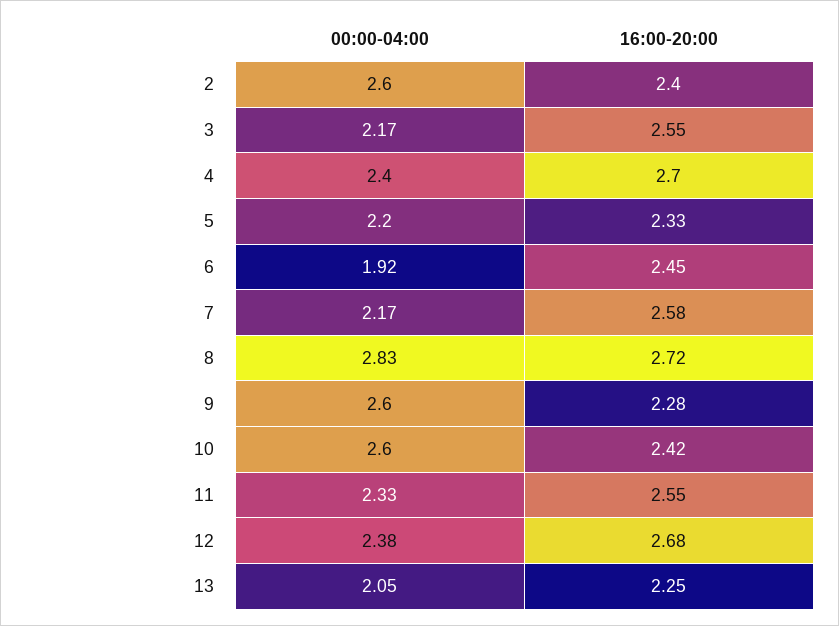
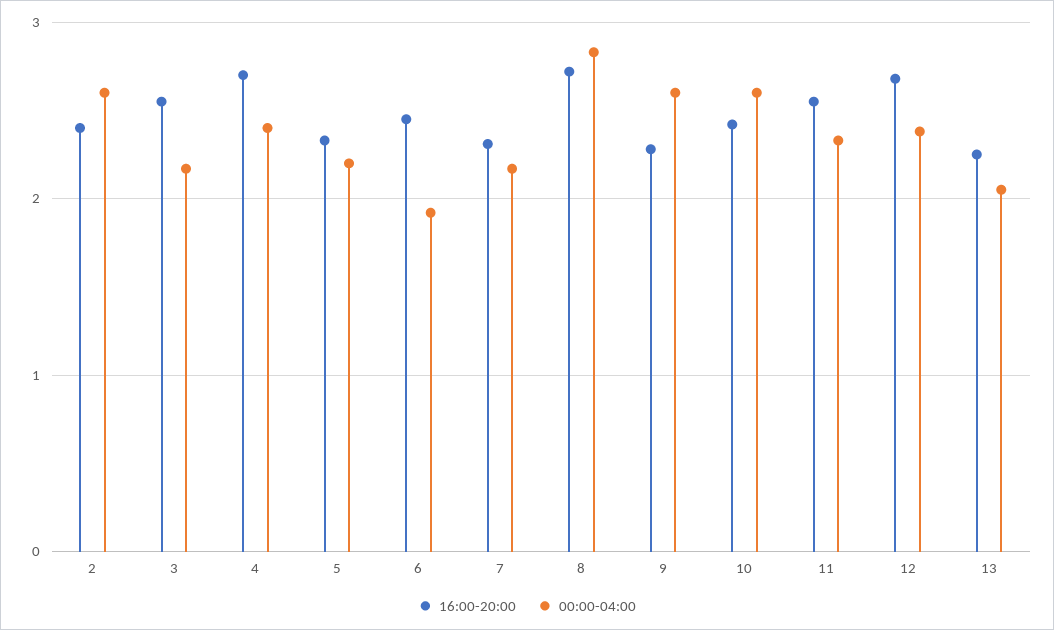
  {
    "00:00-04:00": {
      "2": 2.6,
      "3": 2.17,
      "4": 2.4,
      "5": 2.2,
      "6": 1.92,
      "7": 2.17,
      "8": 2.83,
      "9": 2.6,
      "10": 2.6,
      "11": 2.33,
      "12": 2.38,
      "13": 2.05
    },
    "16:00-20:00": {
      "2": 2.4,
      "3": 2.55,
      "4": 2.7,
      "5": 2.33,
      "6": 2.45,
-     "7": 2.58,
+     "7": 2.3,
      "8": 2.72,
      "9": 2.28,
      "10": 2.42,
      "11": 2.55,
      "12": 2.68,
      "13": 2.25
    }
  }

